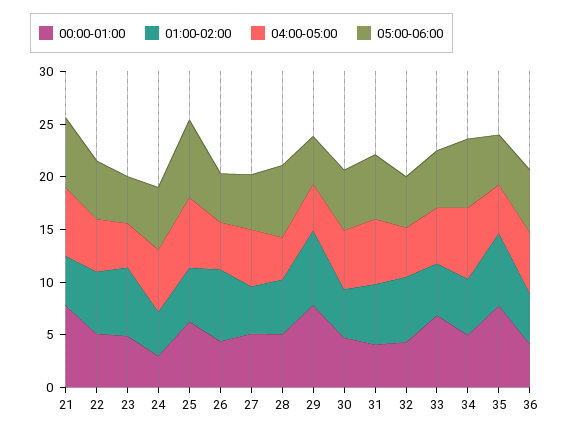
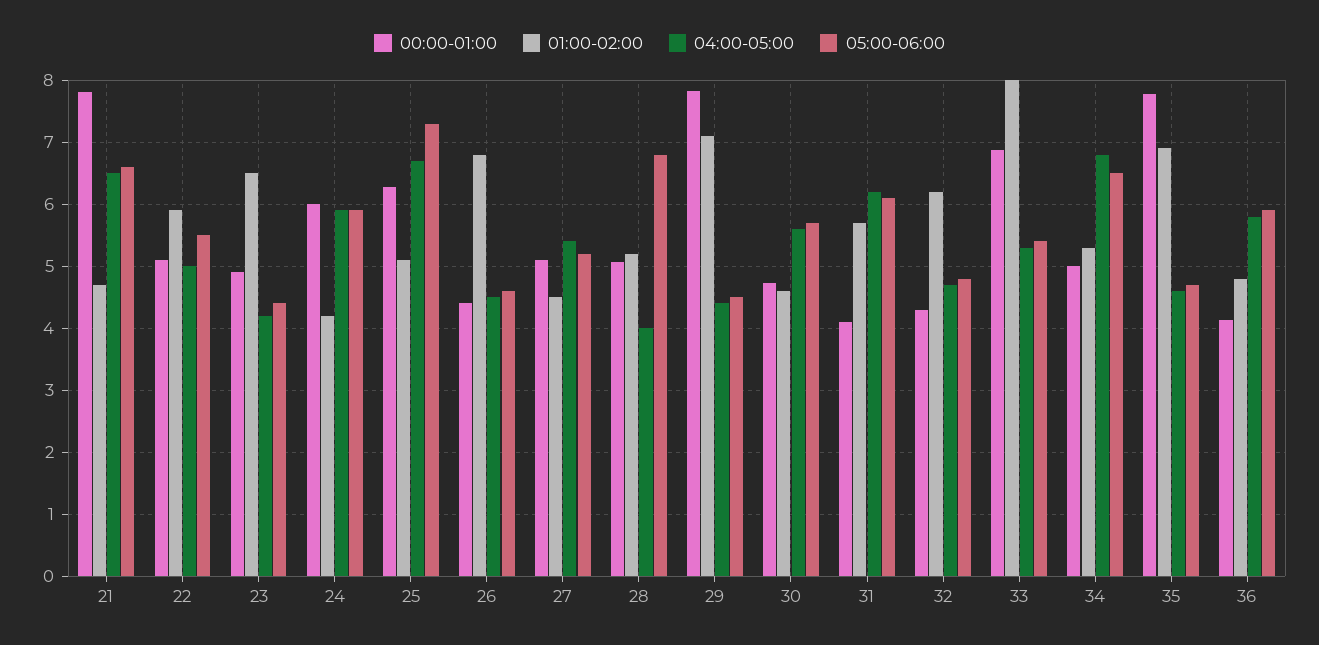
  {
    "00:00-01:00": {
      "21": 7.8,
      "22": 5.1,
      "23": 4.9,
-     "24": 3,
+     "24": 6,
      "25": 6.3,
      "26": 4.4,
      "27": 5.1,
      "28": 5.1,
      "29": 7.8,
      "30": 4.7,
      "31": 4.1,
      "32": 4.3,
      "33": 6.9,
      "34": 5,
      "35": 7.8,
      "36": 4.1
    },
    "01:00-02:00": {
      "21": 4.7,
      "22": 5.9,
      "23": 6.5,
      "24": 4.2,
      "25": 5.1,
      "26": 6.8,
      "27": 4.5,
      "28": 5.2,
      "29": 7.1,
      "30": 4.6,
      "31": 5.7,
      "32": 6.2,
-     "33": 5,
+     "33": 8,
      "34": 5.3,
      "35": 6.9,
      "36": 4.8
    },
    "04:00-05:00": {
      "21": 6.5,
      "22": 5,
      "23": 4.2,
      "24": 5.9,
      "25": 6.7,
      "26": 4.5,
      "27": 5.4,
      "28": 4,
      "29": 4.4,
      "30": 5.6,
      "31": 6.2,
      "32": 4.7,
      "33": 5.3,
      "34": 6.8,
      "35": 4.6,
      "36": 5.8
    },
    "05:00-06:00": {
      "21": 6.6,
      "22": 5.5,
      "23": 4.4,
      "24": 5.9,
      "25": 7.3,
      "26": 4.6,
      "27": 5.2,
      "28": 6.8,
      "29": 4.5,
      "30": 5.7,
      "31": 6.1,
      "32": 4.8,
      "33": 5.4,
      "34": 6.5,
      "35": 4.7,
      "36": 5.9
    }
  }

